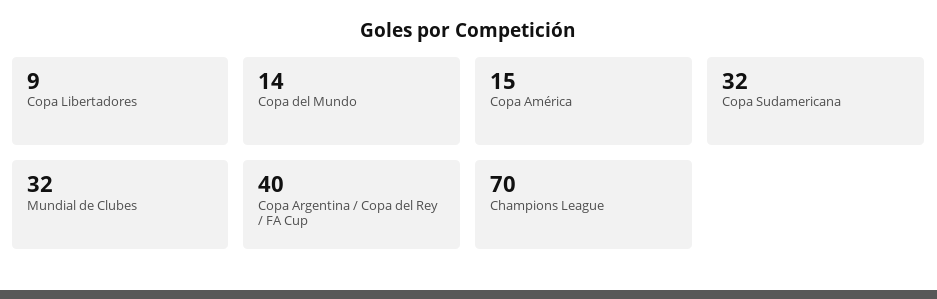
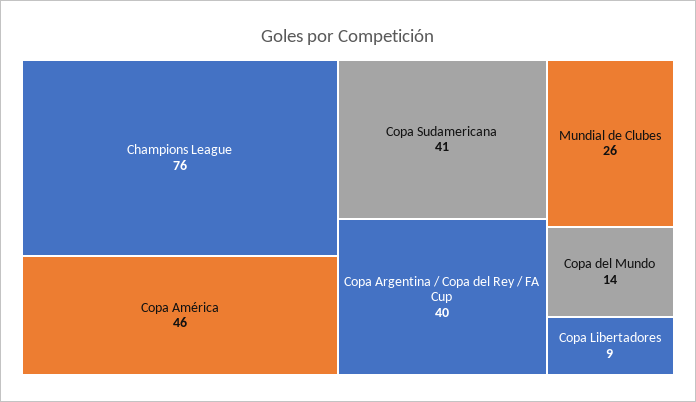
  {
    "Copa Libertadores": 9,
    "Copa del Mundo": 14,
-   "Copa América": 15,
+   "Copa América": 46,
-   "Copa Sudamericana": 32,
+   "Copa Sudamericana": 41,
-   "Mundial de Clubes": 32,
+   "Mundial de Clubes": 26,
    "Copa Argentina / Copa del Rey / FA Cup": 40,
-   "Champions League": 70
+   "Champions League": 76
  }

